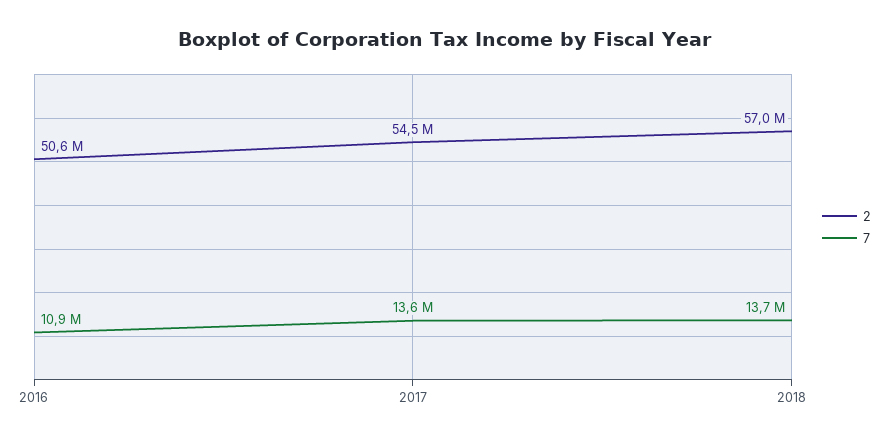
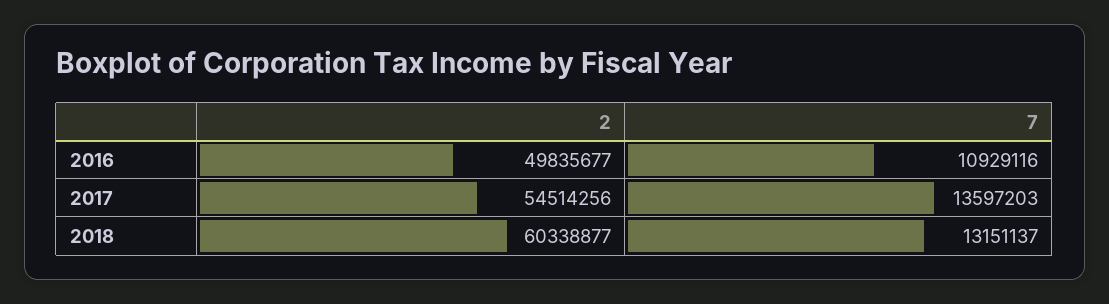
  {
    "2": {
-     "2016": 50600000,
+     "2016": 49835677,
      "2017": 54514256,
-     "2018": 57000000
+     "2018": 60338877
    },
    "7": {
      "2016": 10929116,
      "2017": 13597203,
-     "2018": 13700000
+     "2018": 13151137
    }
  }

